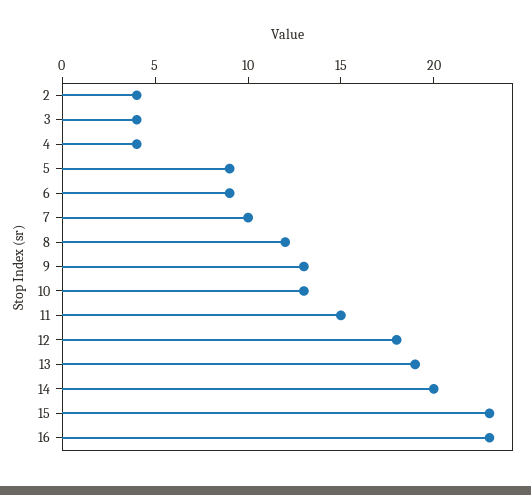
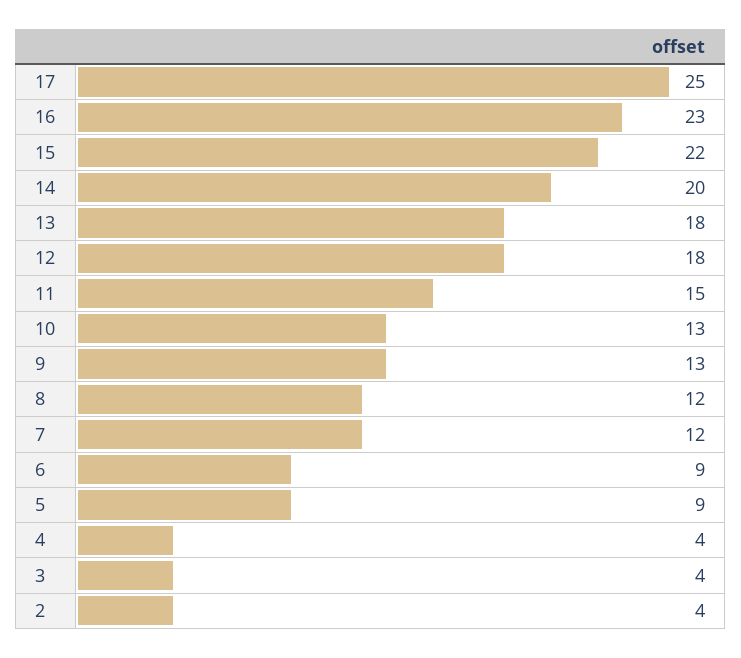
  {
    "2": 4,
    "3": 4,
    "4": 4,
    "5": 9,
    "6": 9,
-   "7": 10,
+   "7": 12,
    "8": 12,
    "9": 13,
    "10": 13,
    "11": 15,
    "12": 18,
-   "13": 19,
+   "13": 18,
    "14": 20,
-   "15": 23,
+   "15": 22,
-   "16": 23
+   "16": 23,
+   "17": 25
  }

